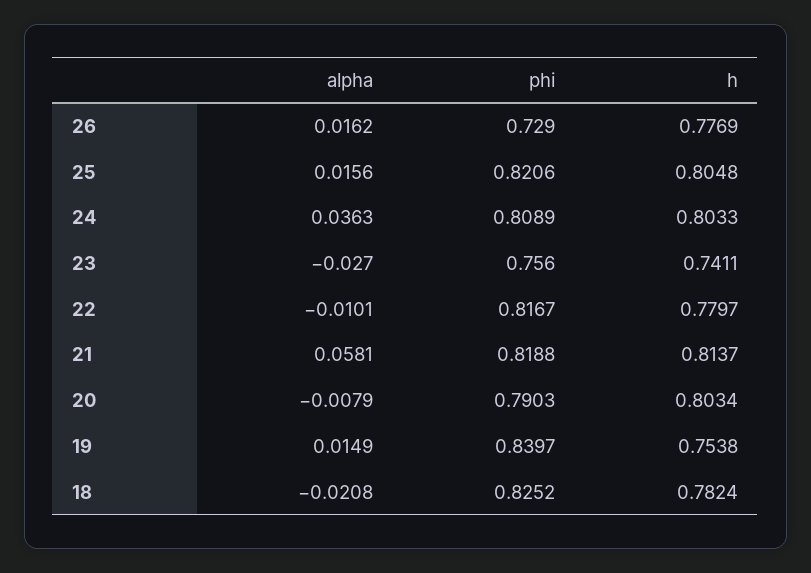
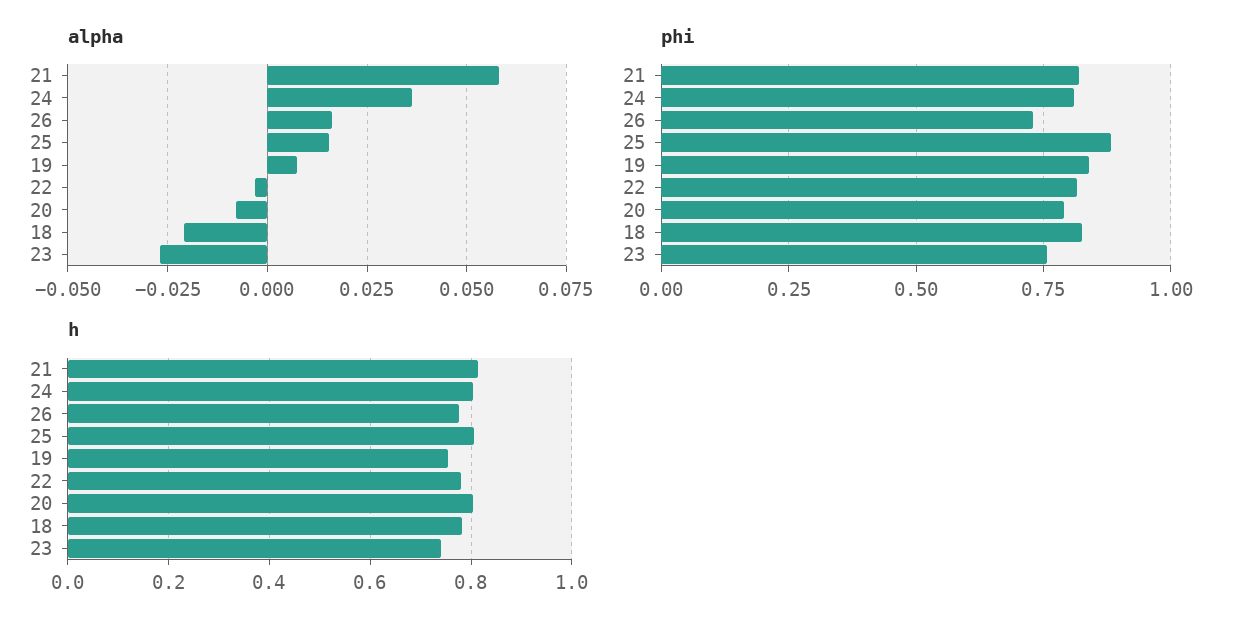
  {
    "alpha": {
      "26": 0.0162,
      "25": 0.0156,
      "24": 0.0363,
      "23": -0.027,
-     "22": -0.0101,
+     "22": -0.0025,
      "21": 0.0581,
      "20": -0.0079,
-     "19": 0.0149,
+     "19": 0.0075,
      "18": -0.0208
    },
    "phi": {
      "26": 0.729,
-     "25": 0.8206,
+     "25": 0.875,
      "24": 0.8089,
      "23": 0.756,
      "22": 0.8167,
      "21": 0.8188,
      "20": 0.7903,
      "19": 0.8397,
      "18": 0.8252
    },
    "h": {
      "26": 0.7769,
      "25": 0.8048,
      "24": 0.8033,
      "23": 0.7411,
      "22": 0.7797,
      "21": 0.8137,
      "20": 0.8034,
      "19": 0.7538,
      "18": 0.7824
    }
  }

